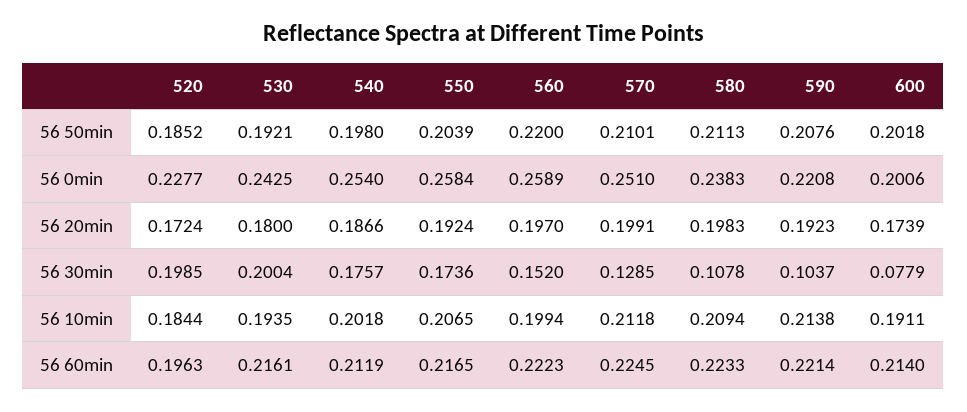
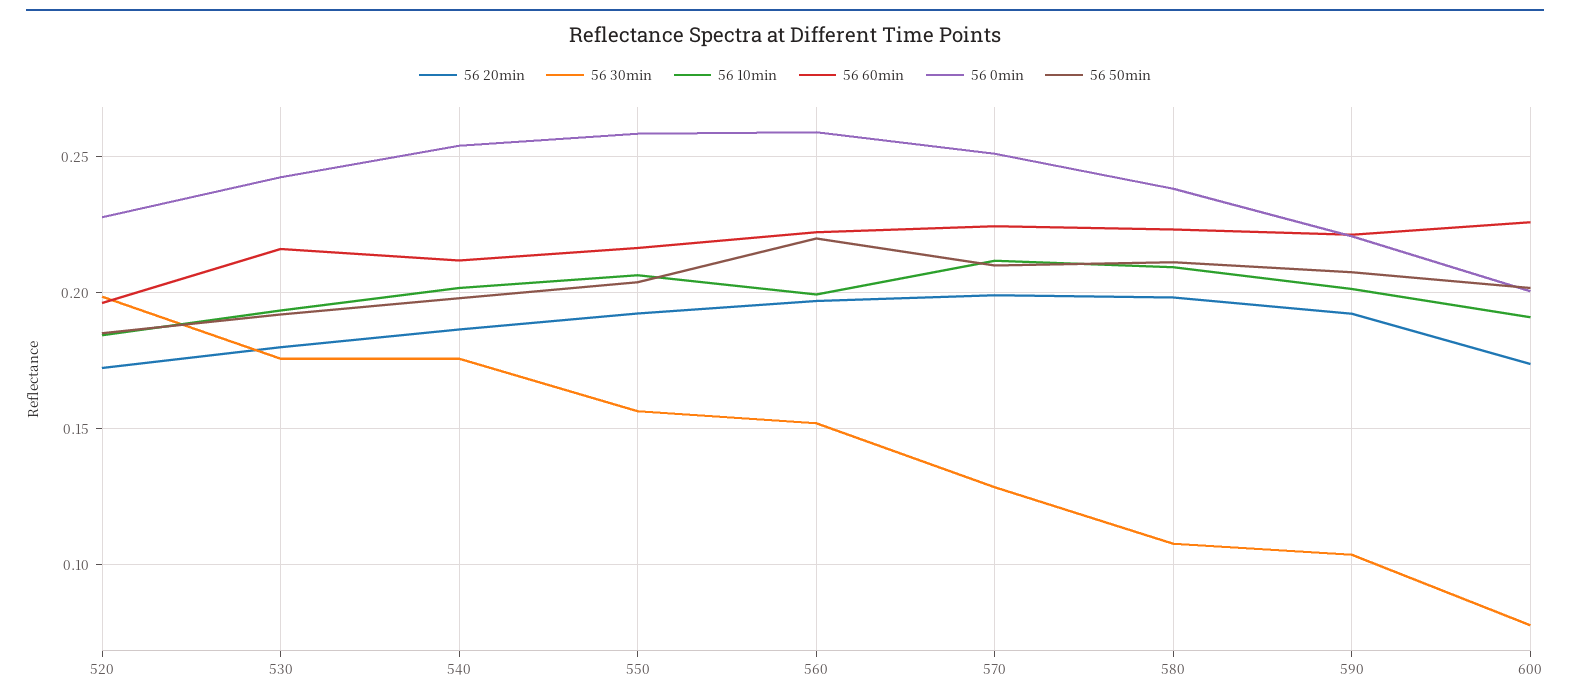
  {
    "56 50min": {
      "520": 0.1852,
      "530": 0.1921,
      "540": 0.198,
      "550": 0.2039,
      "560": 0.22,
      "570": 0.2101,
      "580": 0.2113,
      "590": 0.2076,
      "600": 0.2018
    },
    "56 0min": {
      "520": 0.2277,
      "530": 0.2425,
      "540": 0.254,
      "550": 0.2584,
      "560": 0.2589,
      "570": 0.251,
      "580": 0.2383,
      "590": 0.2208,
      "600": 0.2006
    },
    "56 20min": {
      "520": 0.1724,
      "530": 0.18,
      "540": 0.1866,
      "550": 0.1924,
      "560": 0.197,
      "570": 0.1991,
      "580": 0.1983,
      "590": 0.1923,
      "600": 0.1739
    },
    "56 30min": {
      "520": 0.1985,
-     "530": 0.2004,
+     "530": 0.175,
      "540": 0.1757,
-     "550": 0.1736,
+     "550": 0.155,
      "560": 0.152,
      "570": 0.1285,
      "580": 0.1078,
      "590": 0.1037,
      "600": 0.0779
    },
    "56 10min": {
      "520": 0.1844,
      "530": 0.1935,
      "540": 0.2018,
      "550": 0.2065,
      "560": 0.1994,
      "570": 0.2118,
      "580": 0.2094,
-     "590": 0.2138,
+     "590": 0.2,
      "600": 0.1911
    },
    "56 60min": {
      "520": 0.1963,
      "530": 0.2161,
      "540": 0.2119,
      "550": 0.2165,
      "560": 0.2223,
      "570": 0.2245,
      "580": 0.2233,
      "590": 0.2214,
-     "600": 0.214
+     "600": 0.225
    }
  }

